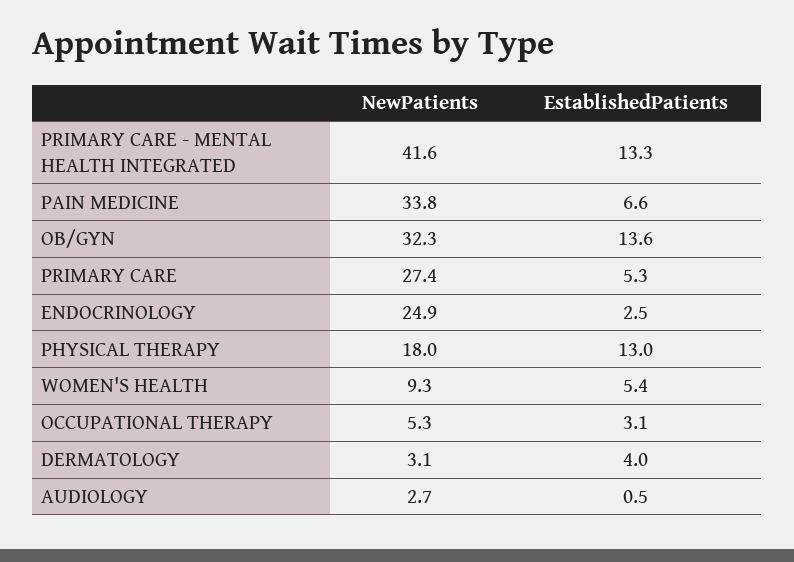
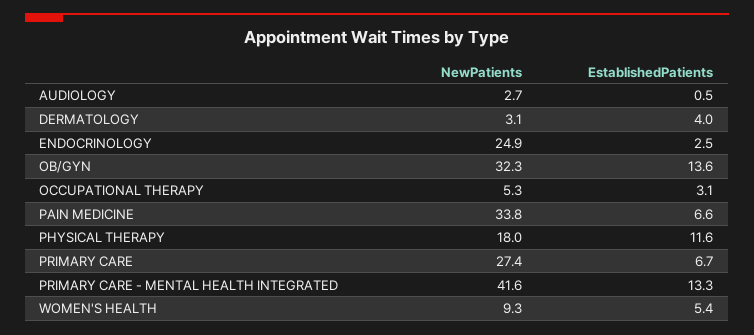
  {
    "NewPatients": {
      "PRIMARY CARE - MENTAL HEALTH INTEGRATED": 41.6,
      "PAIN MEDICINE": 33.8,
      "OB/GYN": 32.3,
      "PRIMARY CARE": 27.4,
      "ENDOCRINOLOGY": 24.9,
      "PHYSICAL THERAPY": 18,
      "WOMEN'S HEALTH": 9.3,
      "OCCUPATIONAL THERAPY": 5.3,
      "DERMATOLOGY": 3.1,
      "AUDIOLOGY": 2.7
    },
    "EstablishedPatients": {
      "PRIMARY CARE - MENTAL HEALTH INTEGRATED": 13.3,
      "PAIN MEDICINE": 6.6,
      "OB/GYN": 13.6,
-     "PRIMARY CARE": 5.3,
+     "PRIMARY CARE": 6.7,
      "ENDOCRINOLOGY": 2.5,
-     "PHYSICAL THERAPY": 13,
+     "PHYSICAL THERAPY": 11.6,
      "WOMEN'S HEALTH": 5.4,
      "OCCUPATIONAL THERAPY": 3.1,
      "DERMATOLOGY": 4,
      "AUDIOLOGY": 0.5
    }
  }

